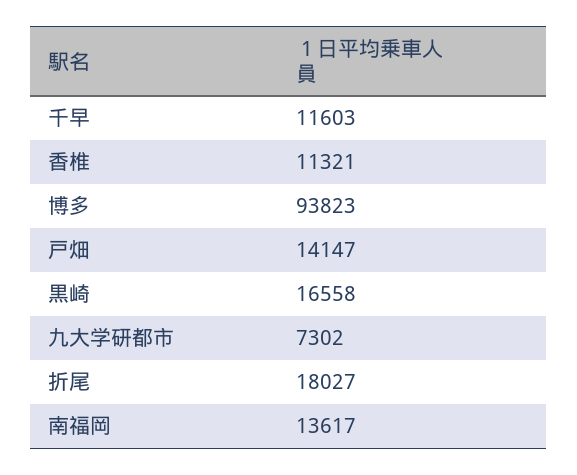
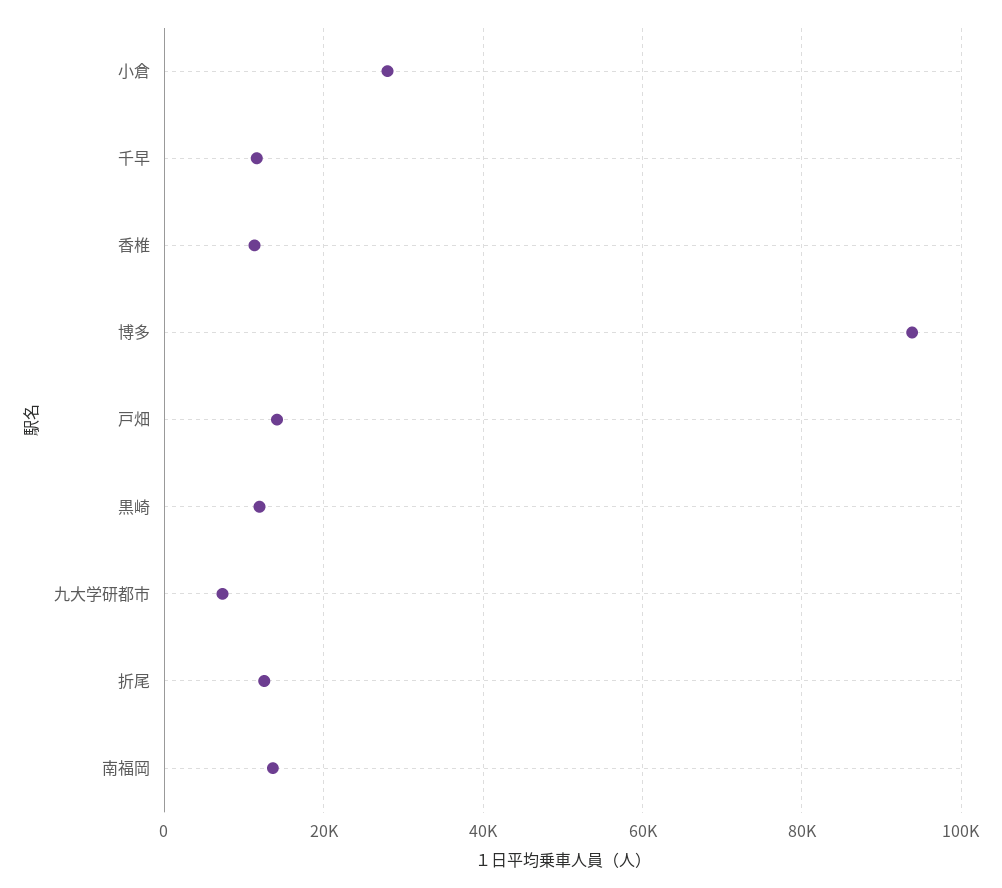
  {
    "千早": 11603,
    "香椎": 11321,
    "博多": 93823,
    "戸畑": 14147,
-   "黒崎": 16558,
+   "黒崎": 12000,
    "九大学研都市": 7302,
-   "折尾": 18027,
+   "折尾": 12000,
-   "南福岡": 13617
+   "南福岡": 13617,
+   "小倉": 28000
  }

